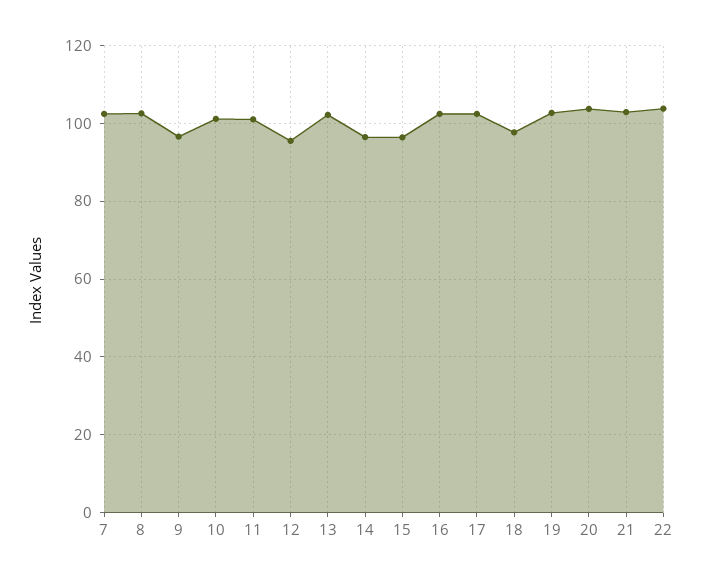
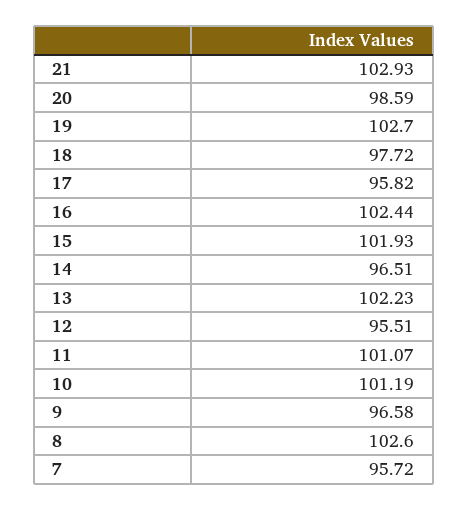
  {
-   "7": 102,
+   "7": 95.72,
    "8": 102.6,
    "9": 96.58,
    "10": 101.19,
    "11": 101.07,
    "12": 95.51,
    "13": 102.23,
    "14": 96.51,
-   "15": 96,
+   "15": 101.93,
    "16": 102.44,
-   "17": 102,
+   "17": 95.82,
    "18": 97.72,
    "19": 102.7,
-   "20": 104,
+   "20": 98.59,
-   "21": 102.93,
+   "21": 102.93
-   "22": 104
  }

